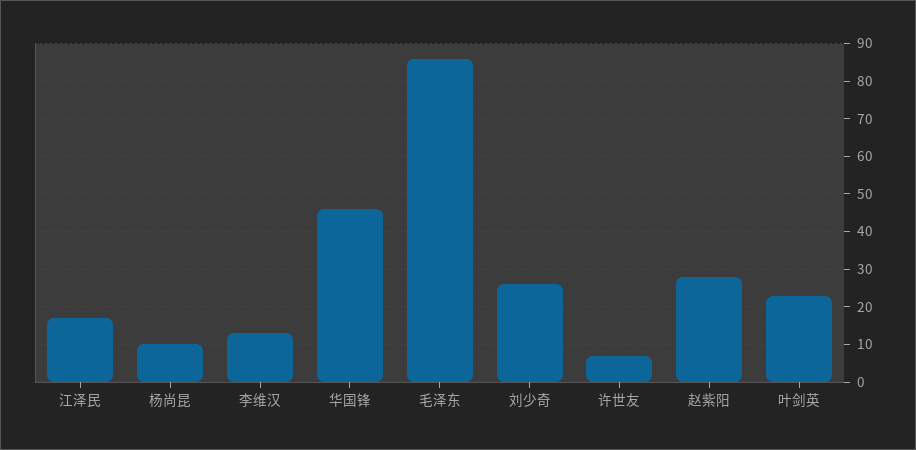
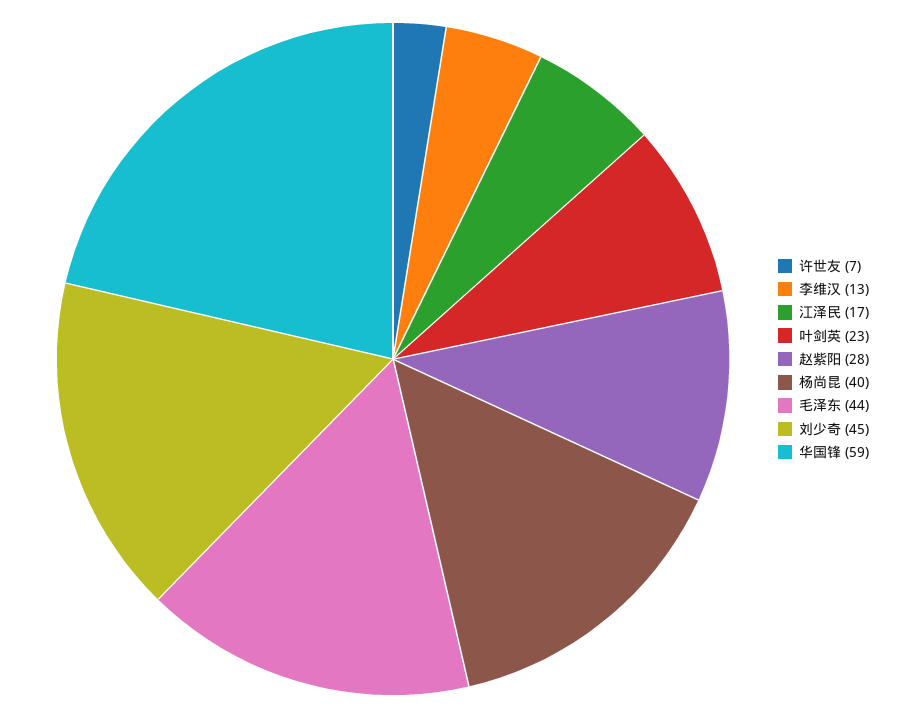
  {
    "江泽民": 17,
-   "杨尚昆": 10,
+   "杨尚昆": 40,
    "李维汉": 13,
-   "华国锋": 45,
+   "华国锋": 59,
-   "毛泽东": 85,
+   "毛泽东": 44,
-   "刘少奇": 25,
+   "刘少奇": 45,
    "许世友": 7,
    "赵紫阳": 28,
    "叶剑英": 23
  }

